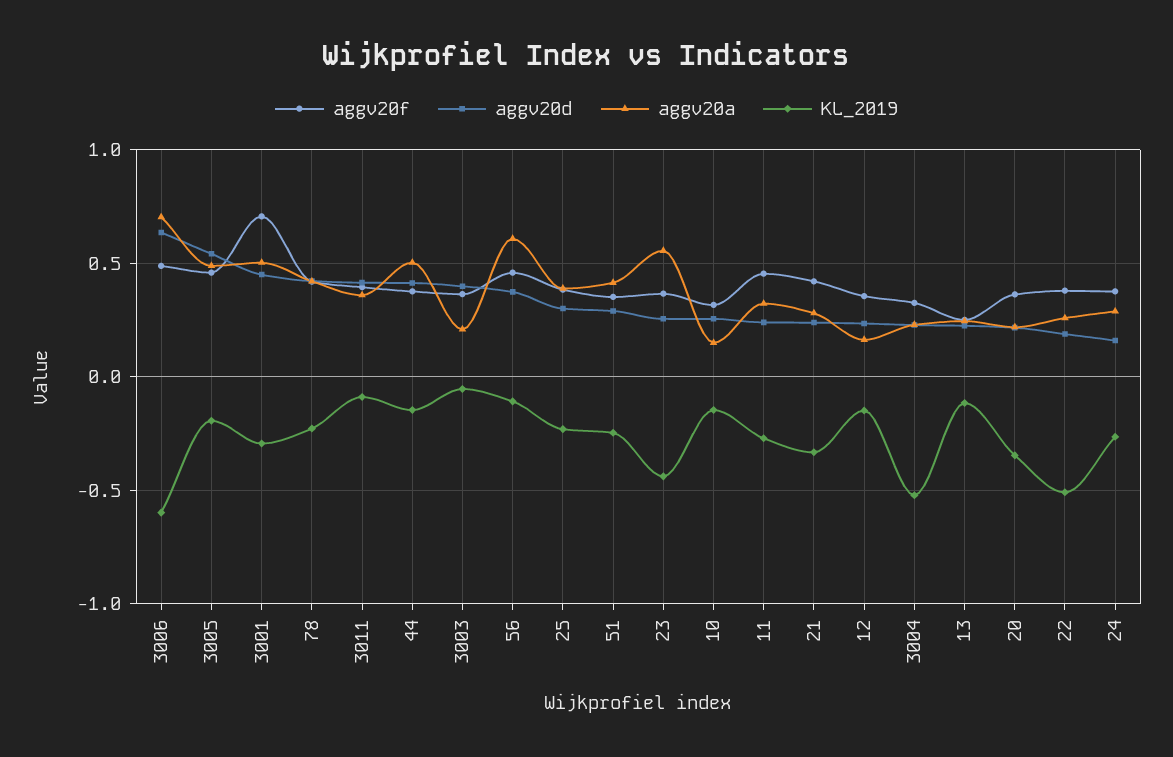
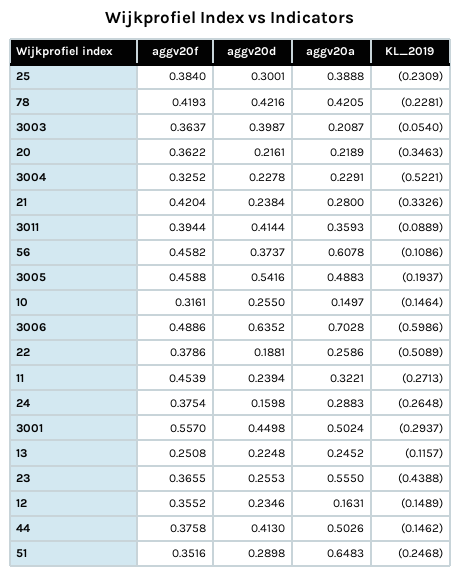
  {
    "aggv20f": {
      "3006": 0.4886,
      "3005": 0.4588,
-     "3001": 0.7,
+     "3001": 0.557,
      "78": 0.4193,
      "3011": 0.3944,
      "44": 0.3758,
      "3003": 0.3637,
      "56": 0.4582,
      "25": 0.384,
      "51": 0.3516,
      "23": 0.3655,
      "10": 0.3161,
      "11": 0.4539,
      "21": 0.4204,
      "12": 0.3552,
      "3004": 0.3252,
      "13": 0.2508,
      "20": 0.3622,
      "22": 0.3786,
      "24": 0.3754
    },
    "aggv20d": {
      "3006": 0.6352,
      "3005": 0.5416,
      "3001": 0.4498,
      "78": 0.4216,
      "3011": 0.4144,
      "44": 0.413,
      "3003": 0.3987,
      "56": 0.3737,
      "25": 0.3001,
      "51": 0.2898,
      "23": 0.2553,
      "10": 0.255,
      "11": 0.2394,
      "21": 0.2384,
      "12": 0.2346,
      "3004": 0.2278,
      "13": 0.2248,
      "20": 0.2161,
      "22": 0.1881,
      "24": 0.1598
    },
    "aggv20a": {
      "3006": 0.7028,
      "3005": 0.4883,
      "3001": 0.5024,
      "78": 0.4205,
      "3011": 0.3593,
      "44": 0.5026,
      "3003": 0.2087,
      "56": 0.6078,
      "25": 0.3888,
-     "51": 0.4,
+     "51": 0.6483,
      "23": 0.555,
      "10": 0.1497,
      "11": 0.3221,
      "21": 0.28,
      "12": 0.1631,
      "3004": 0.2291,
      "13": 0.2452,
      "20": 0.2189,
      "22": 0.2586,
      "24": 0.2883
    },
    "KL_2019": {
      "3006": -0.5986,
      "3005": -0.1937,
      "3001": -0.2937,
      "78": -0.2281,
      "3011": -0.0889,
      "44": -0.1462,
      "3003": -0.054,
      "56": -0.1086,
      "25": -0.2309,
      "51": -0.2468,
      "23": -0.4388,
      "10": -0.1464,
      "11": -0.2713,
      "21": -0.3326,
      "12": -0.1489,
      "3004": -0.5221,
      "13": -0.1157,
      "20": -0.3463,
      "22": -0.5089,
      "24": -0.2648
    }
  }

